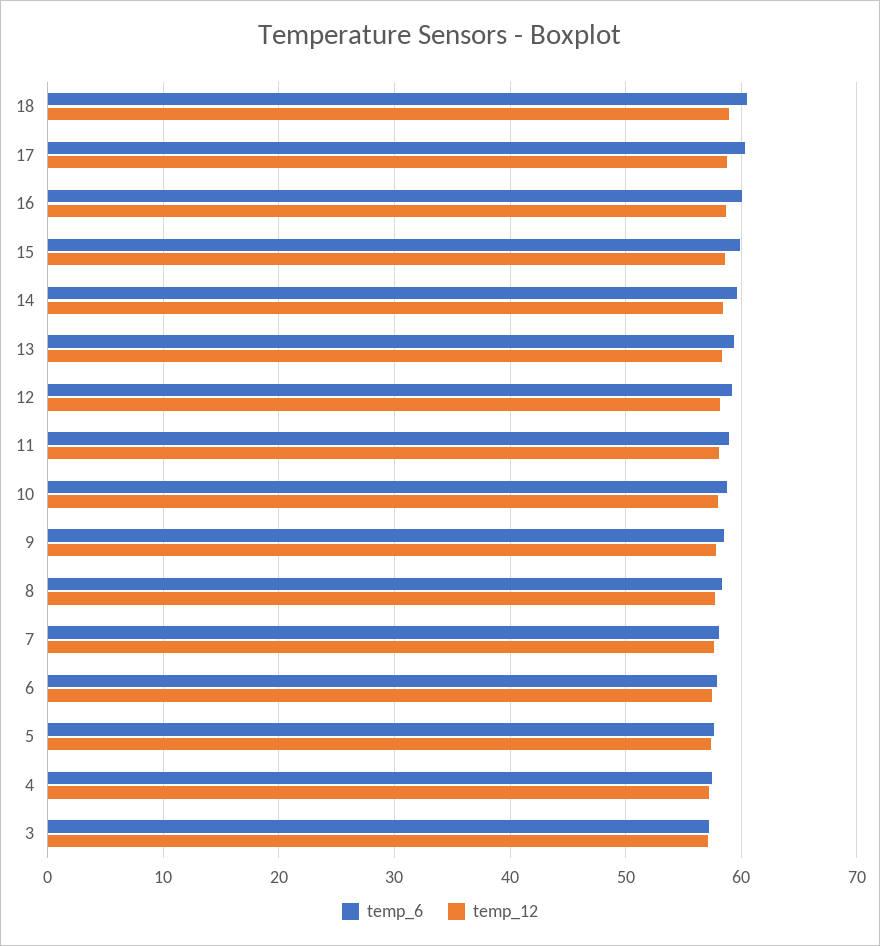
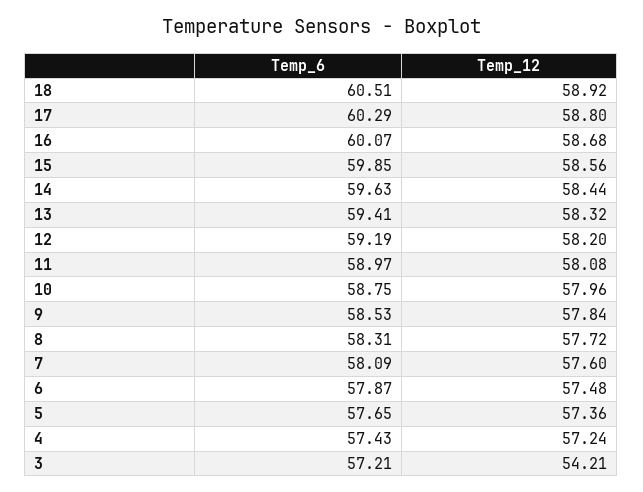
  {
    "temp_6": {
      "18": 60.51,
      "17": 60.29,
      "16": 60.07,
      "15": 59.85,
      "14": 59.63,
      "13": 59.41,
      "12": 59.19,
      "11": 58.97,
      "10": 58.75,
      "9": 58.53,
      "8": 58.31,
      "7": 58.09,
      "6": 57.87,
      "5": 57.65,
      "4": 57.43,
      "3": 57.21
    },
    "temp_12": {
      "18": 58.92,
      "17": 58.8,
      "16": 58.68,
      "15": 58.56,
      "14": 58.44,
      "13": 58.32,
      "12": 58.2,
      "11": 58.08,
      "10": 57.96,
      "9": 57.84,
      "8": 57.72,
      "7": 57.6,
      "6": 57.48,
      "5": 57.36,
      "4": 57.24,
-     "3": 57
+     "3": 54.21
    }
  }

